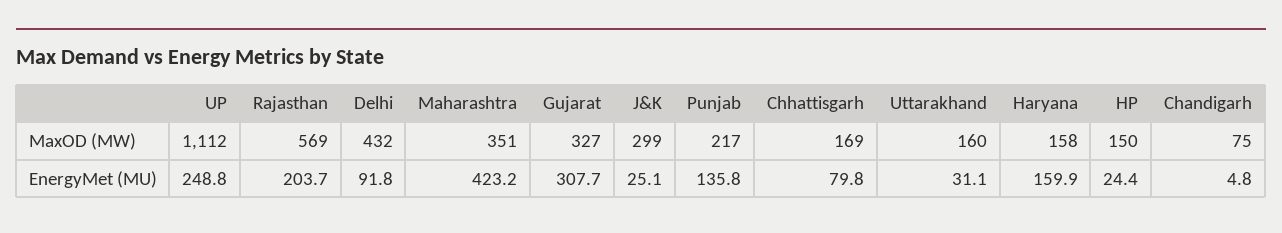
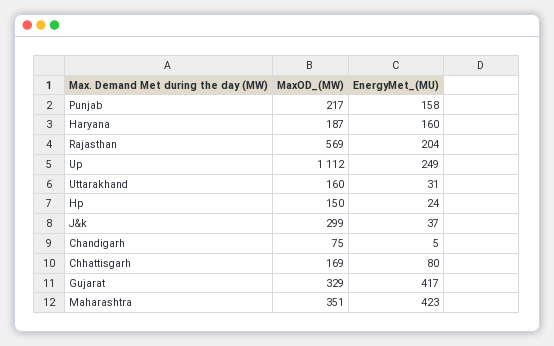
  {
    "UP": {
      "MaxOD (MW)": 1112,
      "EnergyMet (MU)": 248.8
    },
    "Rajasthan": {
      "MaxOD (MW)": 569,
      "EnergyMet (MU)": 203.7
    },
-   "Delhi": {
-     "MaxOD (MW)": 432,
-     "EnergyMet (MU)": 91.8
-   },
    "Maharashtra": {
      "MaxOD (MW)": 351,
      "EnergyMet (MU)": 423.2
    },
    "Gujarat": {
-     "MaxOD (MW)": 327,
+     "MaxOD (MW)": 329,
-     "EnergyMet (MU)": 307.7
+     "EnergyMet (MU)": 417
    },
    "J&K": {
      "MaxOD (MW)": 299,
-     "EnergyMet (MU)": 25.1
+     "EnergyMet (MU)": 37
    },
    "Punjab": {
      "MaxOD (MW)": 217,
-     "EnergyMet (MU)": 135.8
+     "EnergyMet (MU)": 158
    },
    "Chhattisgarh": {
      "MaxOD (MW)": 169,
      "EnergyMet (MU)": 79.8
    },
    "Uttarakhand": {
      "MaxOD (MW)": 160,
      "EnergyMet (MU)": 31.1
    },
    "Haryana": {
-     "MaxOD (MW)": 158,
+     "MaxOD (MW)": 187,
      "EnergyMet (MU)": 159.9
    },
    "HP": {
      "MaxOD (MW)": 150,
      "EnergyMet (MU)": 24.4
    },
    "Chandigarh": {
      "MaxOD (MW)": 75,
      "EnergyMet (MU)": 4.8
    }
  }

